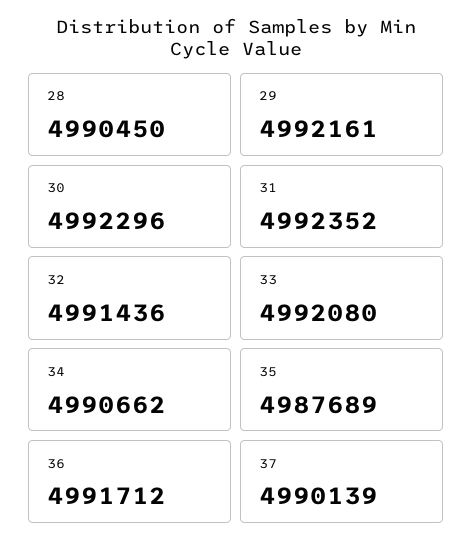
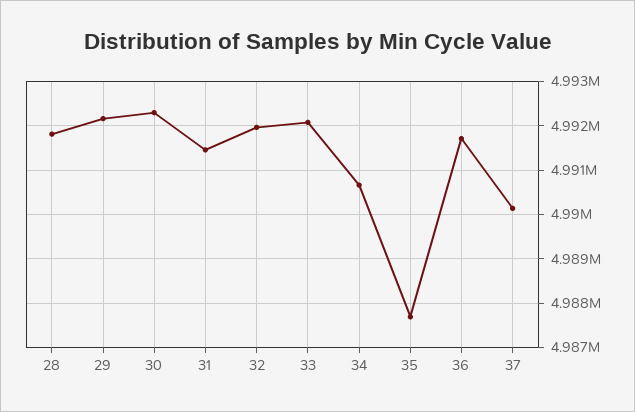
  {
-   "28": 4990450,
+   "28": 4991800,
    "29": 4992161,
    "30": 4992296,
-   "31": 4992352,
+   "31": 4991400,
-   "32": 4991436,
+   "32": 4992000,
    "33": 4992080,
    "34": 4990662,
    "35": 4987689,
    "36": 4991712,
    "37": 4990139
  }

